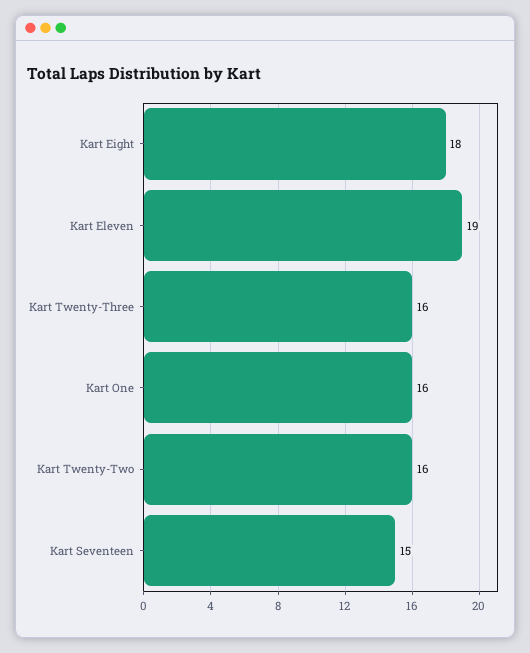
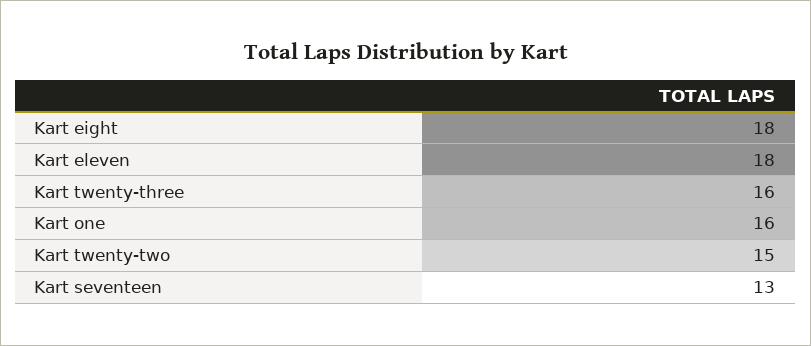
  {
    "Kart Eight": 18,
-   "Kart Eleven": 19,
+   "Kart Eleven": 18,
    "Kart Twenty-Three": 16,
    "Kart One": 16,
-   "Kart Twenty-Two": 16,
+   "Kart Twenty-Two": 15,
-   "Kart Seventeen": 15
+   "Kart Seventeen": 13
  }

